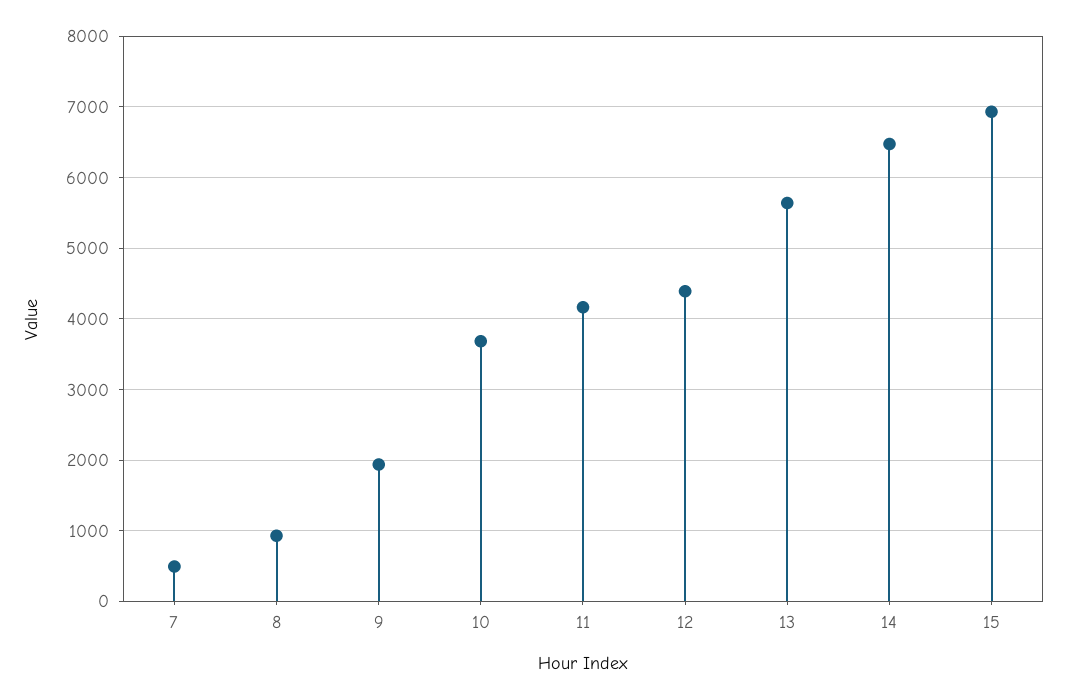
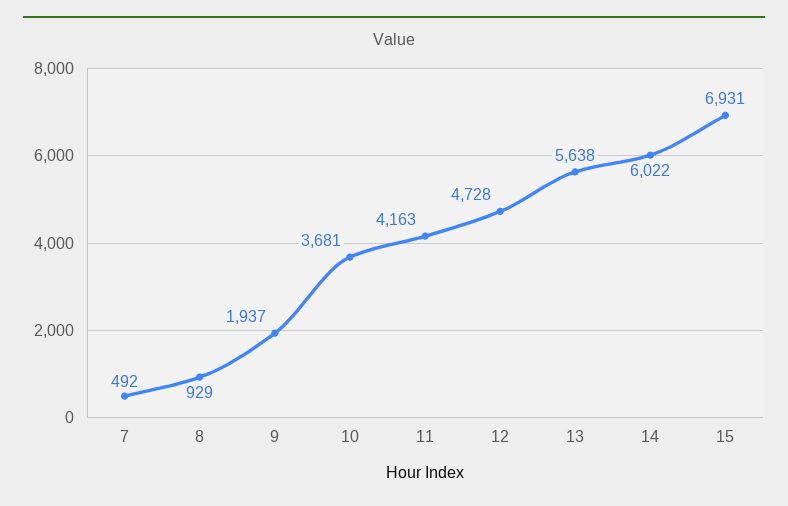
  {
    "7": 492,
    "8": 929,
    "9": 1937,
    "10": 3681,
    "11": 4163,
-   "12": 4400,
+   "12": 4728,
    "13": 5638,
-   "14": 6500,
+   "14": 6022,
    "15": 6931
  }

